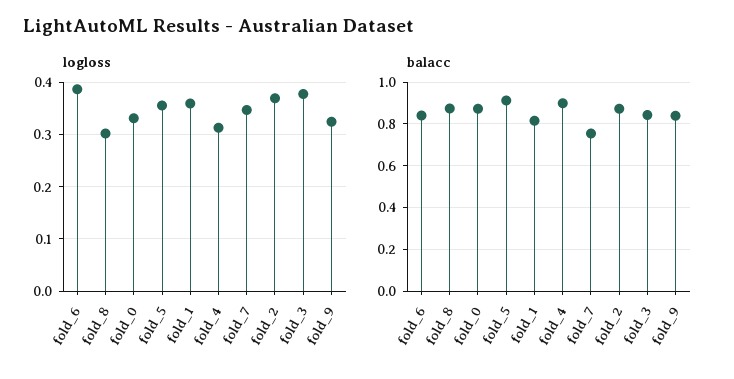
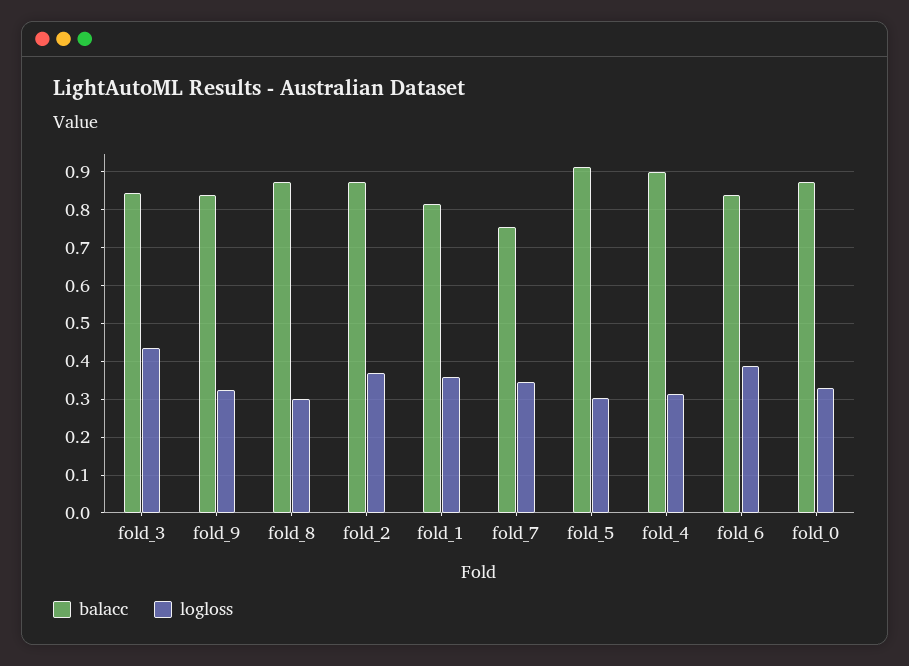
  {
    "logloss": {
      "fold_6": 0.38,
      "fold_8": 0.3,
      "fold_0": 0.34,
-     "fold_5": 0.36,
+     "fold_5": 0.3,
      "fold_1": 0.36,
      "fold_4": 0.32,
      "fold_7": 0.34,
      "fold_2": 0.36,
-     "fold_3": 0.38,
+     "fold_3": 0.44,
      "fold_9": 0.32
    },
    "balacc": {
      "fold_6": 0.84,
      "fold_8": 0.88,
      "fold_0": 0.88,
      "fold_5": 0.92,
      "fold_1": 0.82,
      "fold_4": 0.9,
      "fold_7": 0.76,
      "fold_2": 0.88,
      "fold_3": 0.84,
      "fold_9": 0.84
    }
  }

